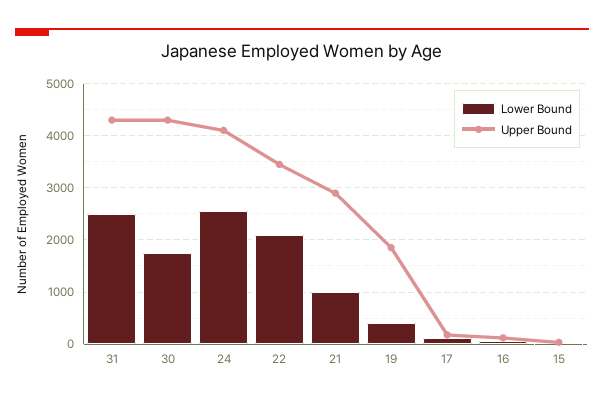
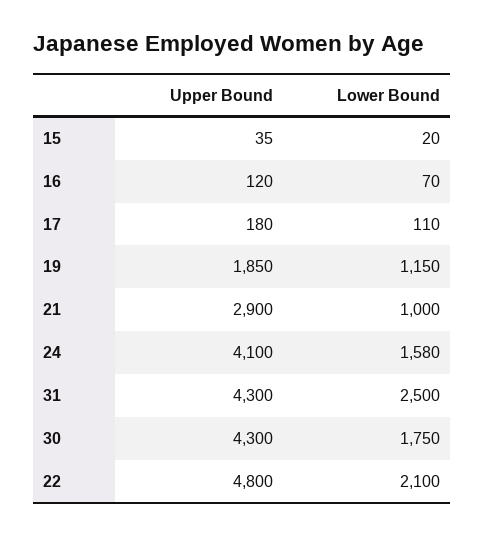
  {
    "Lower Bound": {
      "31": 2500,
      "30": 1750,
-     "24": 2600,
+     "24": 1580,
      "22": 2100,
      "21": 1000,
-     "19": 400,
+     "19": 1150,
      "17": 110,
      "16": 70,
      "15": 20
    },
    "Upper Bound": {
      "31": 4300,
      "30": 4300,
      "24": 4100,
-     "22": 3400,
+     "22": 4800,
      "21": 2900,
      "19": 1850,
      "17": 180,
      "16": 120,
      "15": 35
    }
  }

